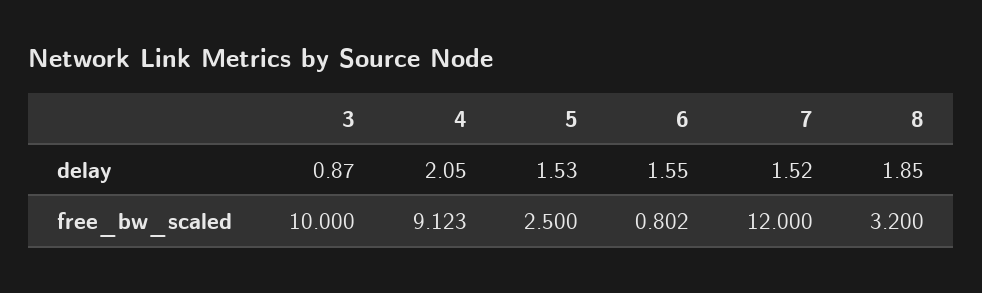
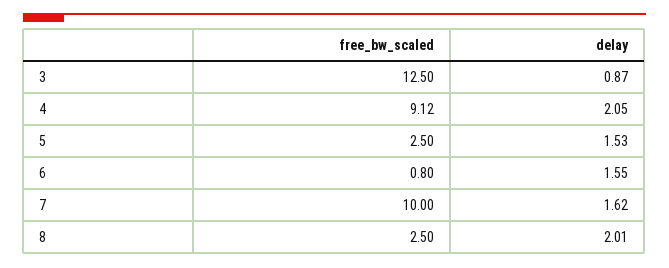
  {
    "3": {
      "delay": 0.87,
-     "free_bw_scaled": 10
+     "free_bw_scaled": 12.5
    },
    "4": {
      "delay": 2.05,
      "free_bw_scaled": 9.123
    },
    "5": {
      "delay": 1.53,
      "free_bw_scaled": 2.5
    },
    "6": {
      "delay": 1.55,
      "free_bw_scaled": 0.802
    },
    "7": {
-     "delay": 1.52,
+     "delay": 1.62,
-     "free_bw_scaled": 12
+     "free_bw_scaled": 10
    },
    "8": {
-     "delay": 1.85,
+     "delay": 2.01,
-     "free_bw_scaled": 3.2
+     "free_bw_scaled": 2.5
    }
  }

